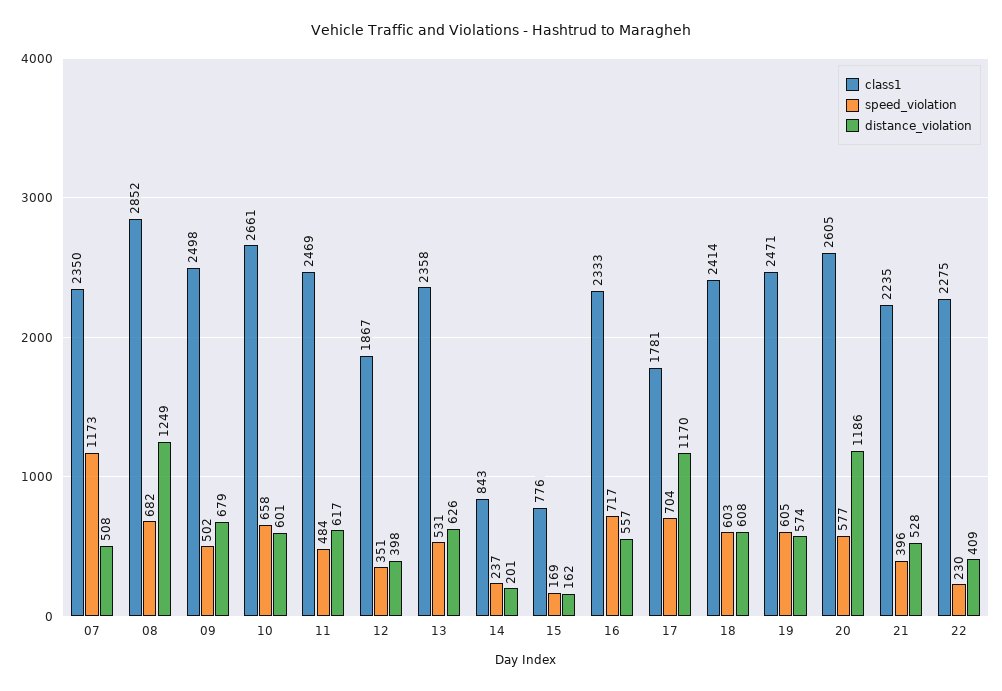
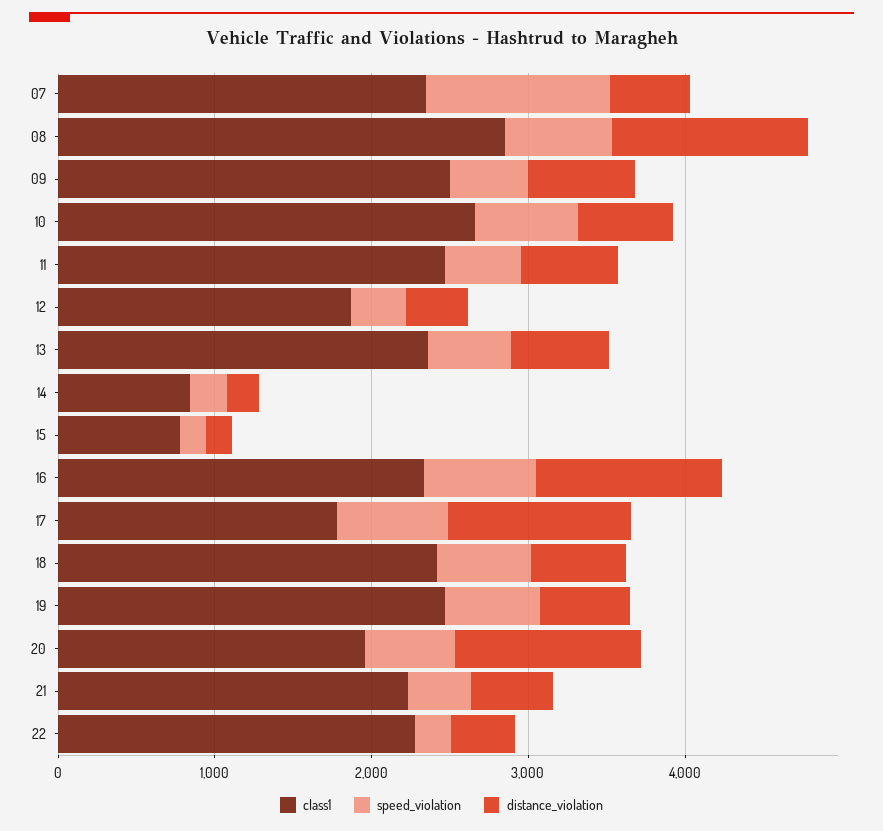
  {
    "class1": {
      "07": 2350,
      "08": 2852,
      "09": 2498,
      "10": 2661,
      "11": 2469,
      "12": 1867,
      "13": 2358,
      "14": 843,
      "15": 776,
      "16": 2333,
      "17": 1781,
      "18": 2414,
      "19": 2471,
-     "20": 2605,
+     "20": 2000,
      "21": 2235,
      "22": 2275
    },
    "speed_violation": {
      "07": 1173,
      "08": 682,
      "09": 502,
      "10": 658,
      "11": 484,
      "12": 351,
      "13": 531,
      "14": 237,
      "15": 169,
      "16": 717,
      "17": 704,
      "18": 603,
      "19": 605,
      "20": 577,
      "21": 396,
      "22": 230
    },
    "distance_violation": {
      "07": 508,
      "08": 1249,
      "09": 679,
      "10": 601,
      "11": 617,
      "12": 398,
      "13": 626,
      "14": 201,
      "15": 162,
-     "16": 557,
+     "16": 1200,
      "17": 1170,
      "18": 608,
      "19": 574,
      "20": 1186,
      "21": 528,
      "22": 409
    }
  }

